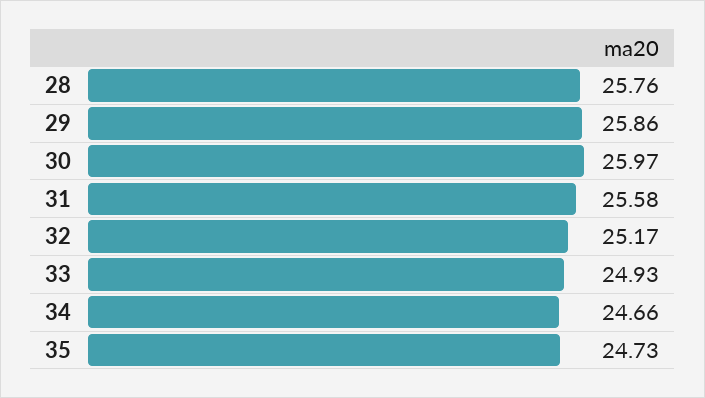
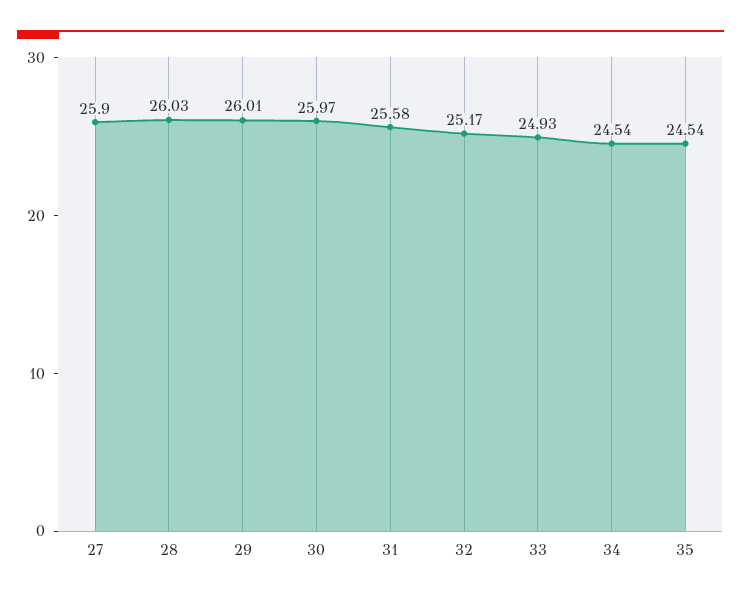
  {
-   "28": 25.76,
+   "28": 26.03,
-   "29": 25.86,
+   "29": 26.01,
    "30": 25.97,
    "31": 25.58,
    "32": 25.17,
    "33": 24.93,
-   "34": 24.66,
+   "34": 24.54,
-   "35": 24.73
+   "35": 24.54,
+   "27": 25.9
  }

